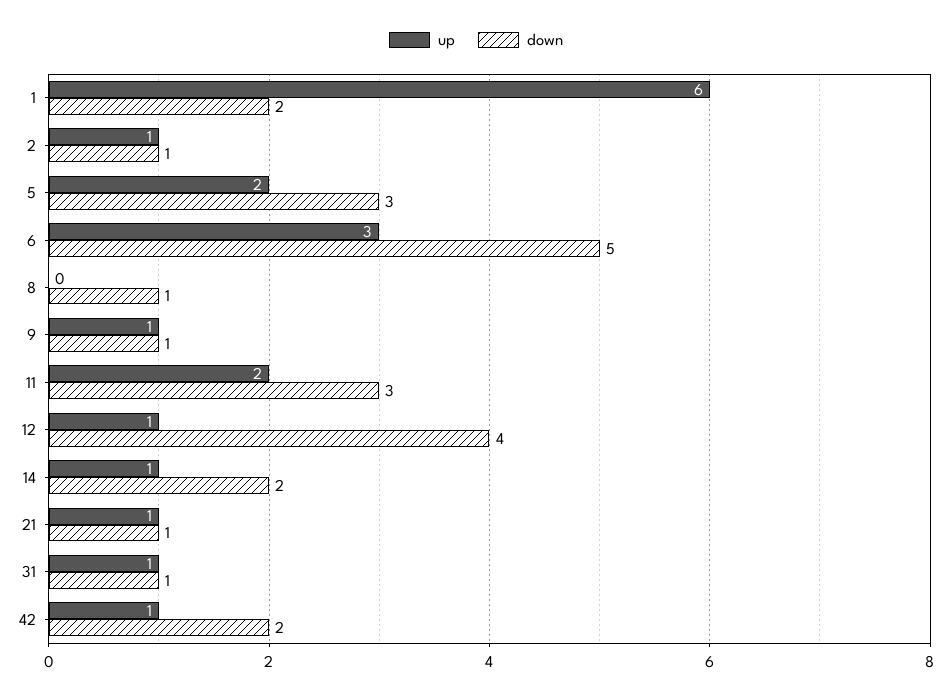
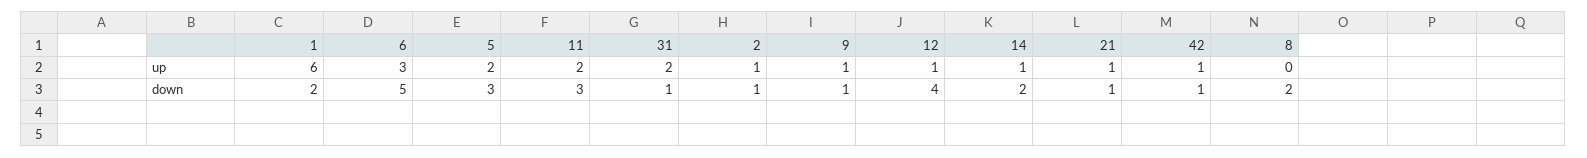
  {
    "up": {
      "1": 6,
      "2": 1,
      "5": 2,
      "6": 3,
      "8": 0,
      "9": 1,
      "11": 2,
      "12": 1,
      "14": 1,
      "21": 1,
-     "31": 1,
+     "31": 2,
      "42": 1
    },
    "down": {
      "1": 2,
      "2": 1,
      "5": 3,
      "6": 5,
-     "8": 1,
+     "8": 2,
      "9": 1,
      "11": 3,
      "12": 4,
      "14": 2,
      "21": 1,
      "31": 1,
-     "42": 2
+     "42": 1
    }
  }

